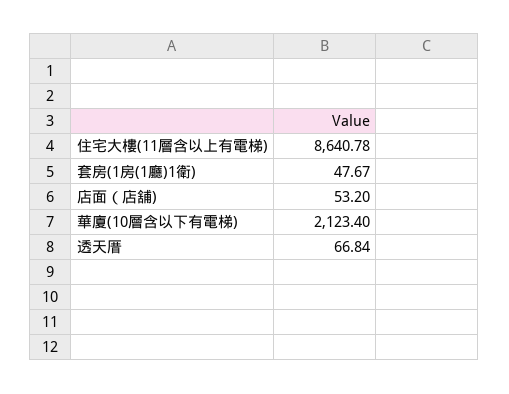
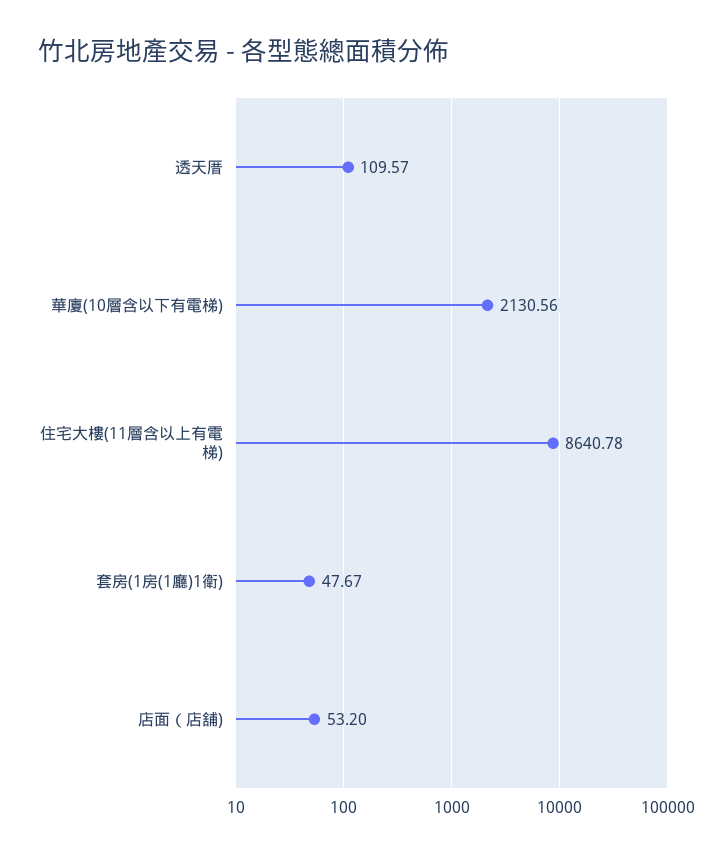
  {
    "住宅大樓(11層含以上有電梯)": 8640.78,
    "套房(1房(1廳)1衛)": 47.67,
    "店面（店舖)": 53.2,
-   "華廈(10層含以下有電梯)": 2123.4,
+   "華廈(10層含以下有電梯)": 2130.56,
-   "透天厝": 66.84
+   "透天厝": 109.57
  }

